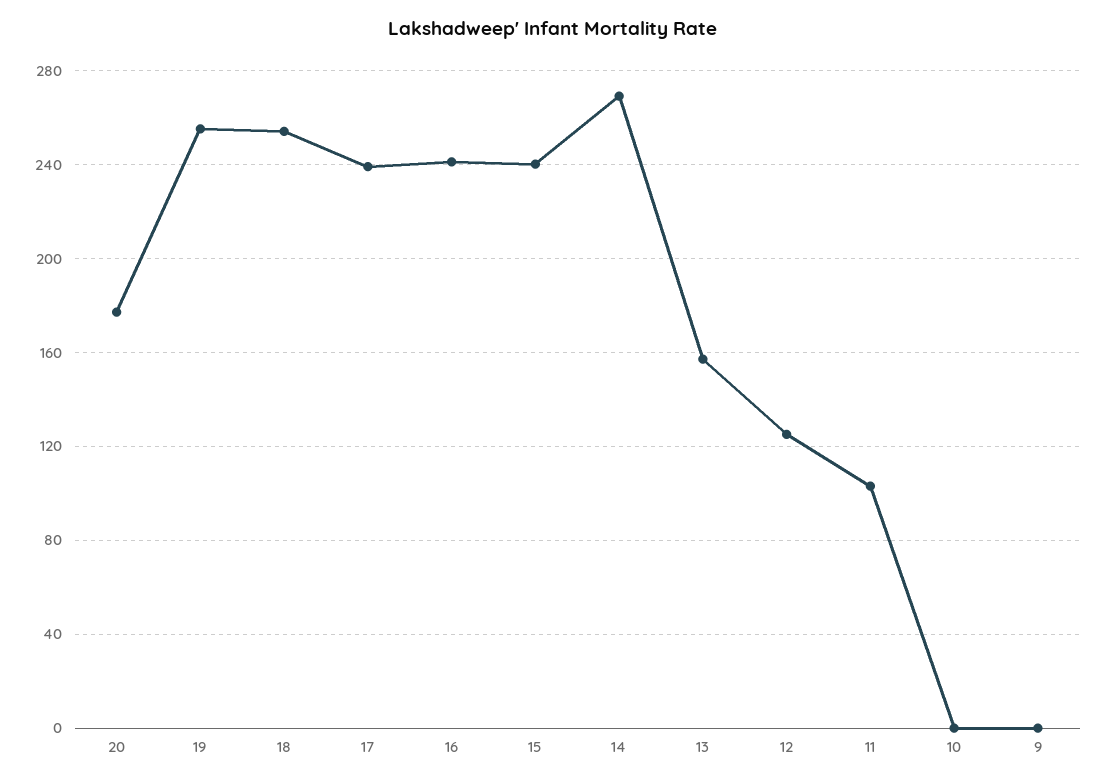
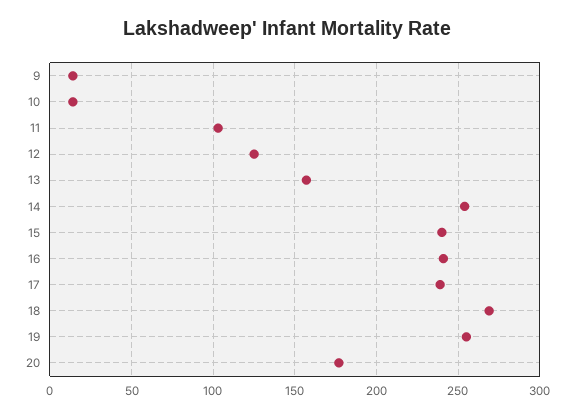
  {
    "20": 175,
    "19": 255,
-   "18": 255,
+   "18": 270,
    "17": 240,
    "16": 240,
    "15": 240,
-   "14": 270,
+   "14": 255,
    "13": 155,
    "12": 125,
    "11": 105,
-   "10": 0,
+   "10": 15,
-   "9": 0
+   "9": 15
  }

